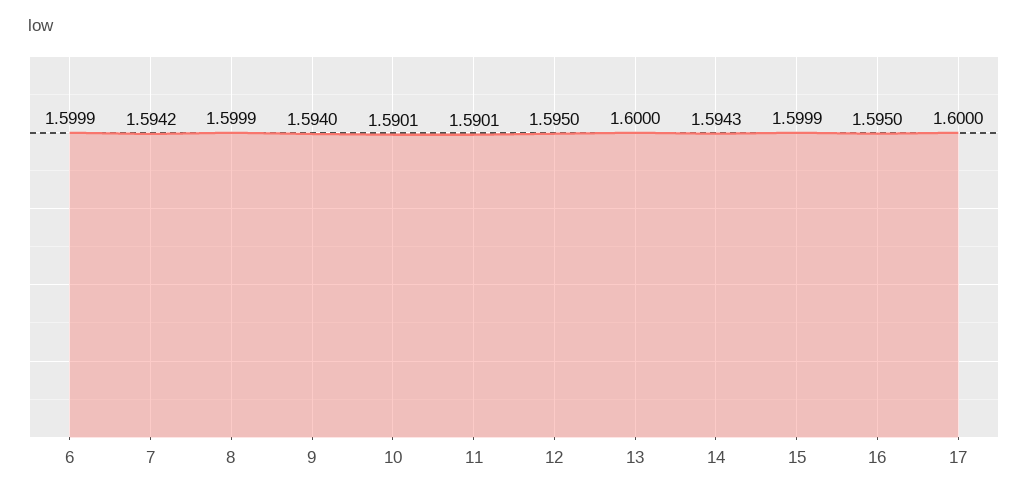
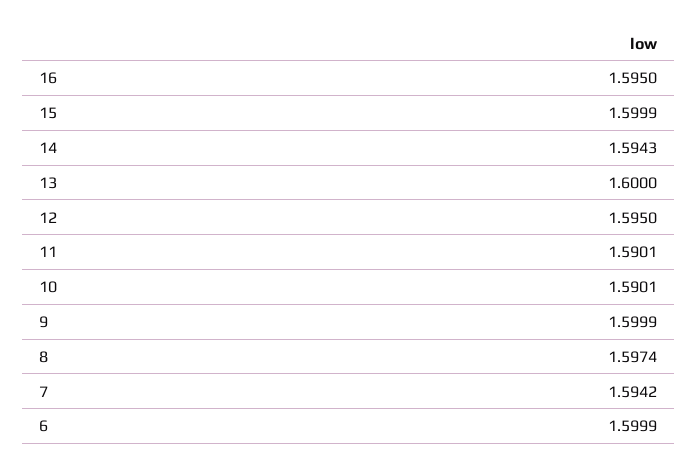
  {
    "6": 1.5999,
    "7": 1.5942,
-   "8": 1.5999,
+   "8": 1.5974,
-   "9": 1.594,
+   "9": 1.5999,
    "10": 1.5901,
    "11": 1.5901,
    "12": 1.595,
    "13": 1.6,
    "14": 1.5943,
    "15": 1.5999,
-   "16": 1.595,
+   "16": 1.595
-   "17": 1.6
  }

